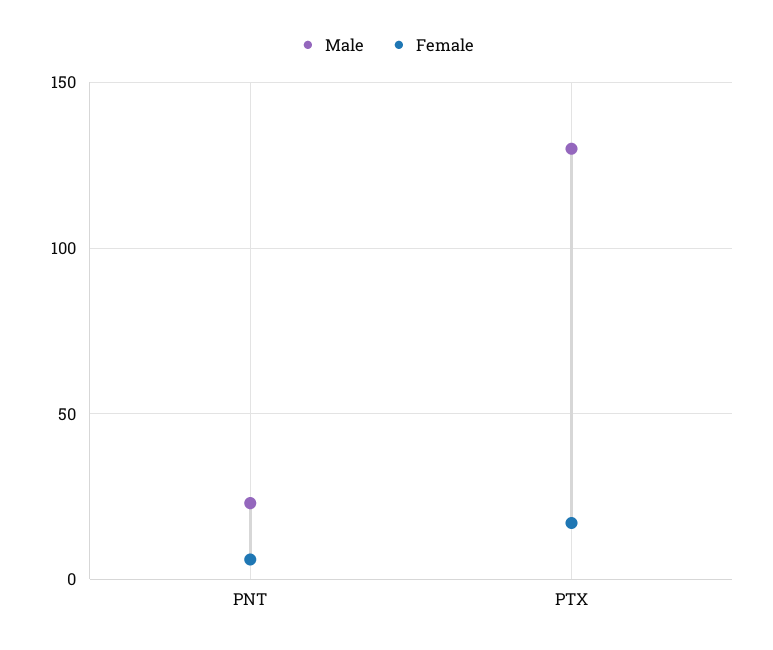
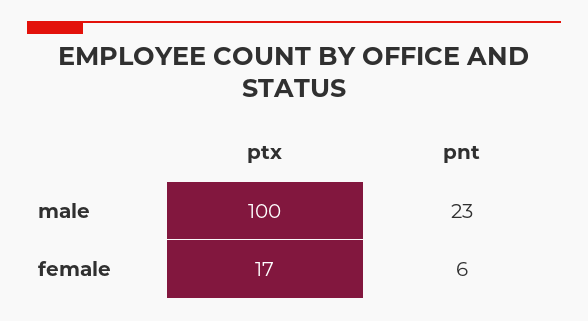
  {
    "Male": {
      "PNT": 23,
-     "PTX": 130
+     "PTX": 100
    },
    "Female": {
      "PNT": 6,
      "PTX": 17
    }
  }

